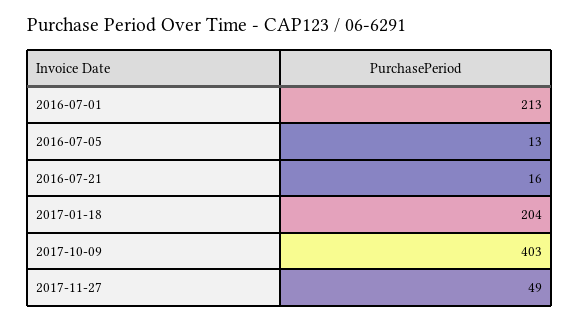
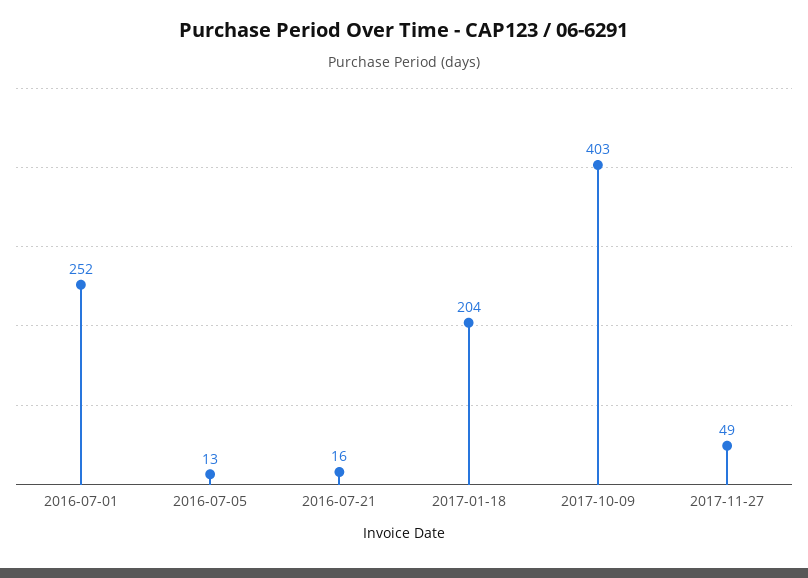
  {
-   "2016-07-01": 213,
+   "2016-07-01": 252,
    "2016-07-05": 13,
    "2016-07-21": 16,
    "2017-01-18": 204,
    "2017-10-09": 403,
    "2017-11-27": 49
  }

